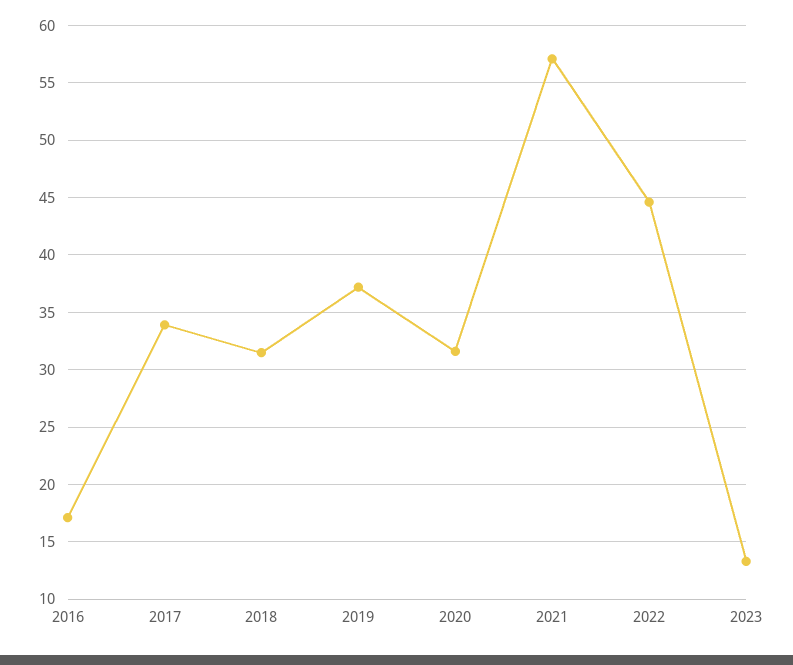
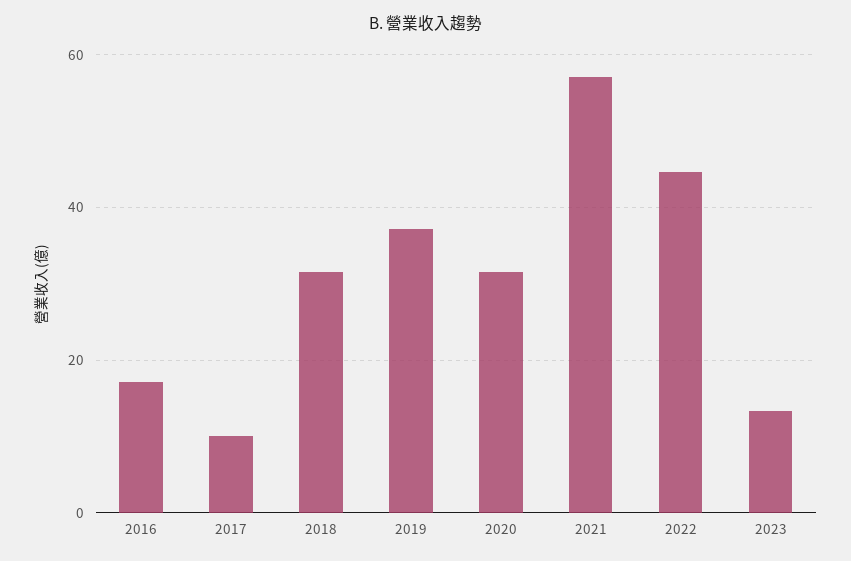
  {
    "2016": 17,
-   "2017": 34,
+   "2017": 10,
    "2018": 32,
    "2019": 37,
    "2020": 32,
    "2021": 57,
    "2022": 45,
    "2023": 13
  }

